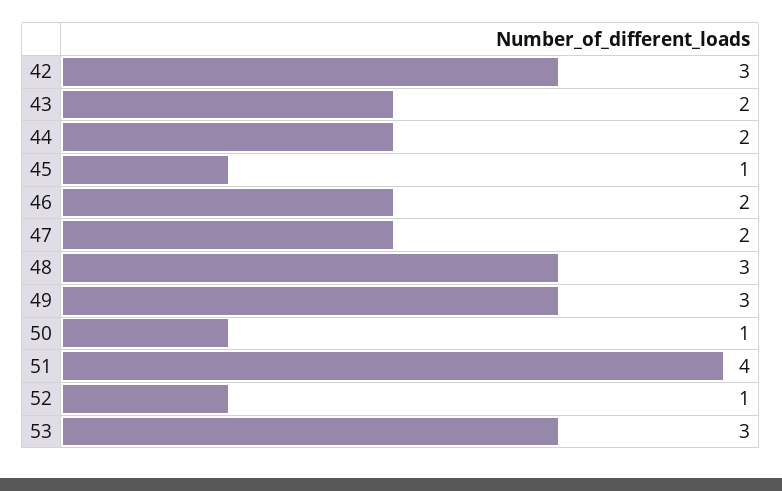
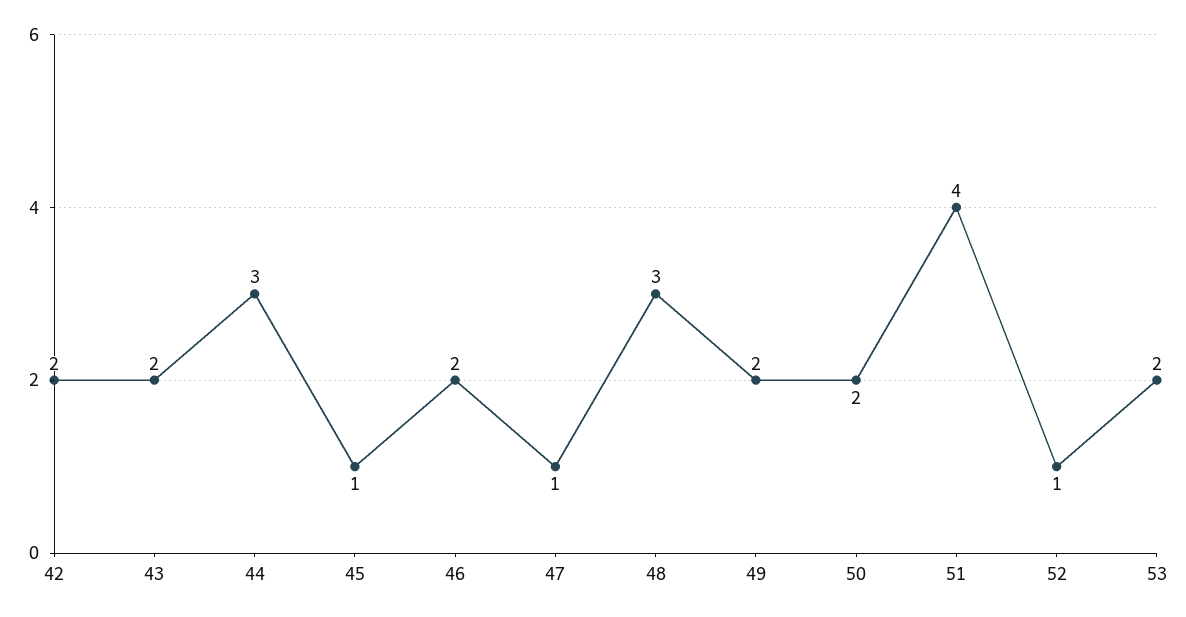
  {
-   "42": 3,
+   "42": 2,
    "43": 2,
-   "44": 2,
+   "44": 3,
    "45": 1,
    "46": 2,
-   "47": 2,
+   "47": 1,
    "48": 3,
-   "49": 3,
+   "49": 2,
-   "50": 1,
+   "50": 2,
    "51": 4,
    "52": 1,
-   "53": 3
+   "53": 2
  }

